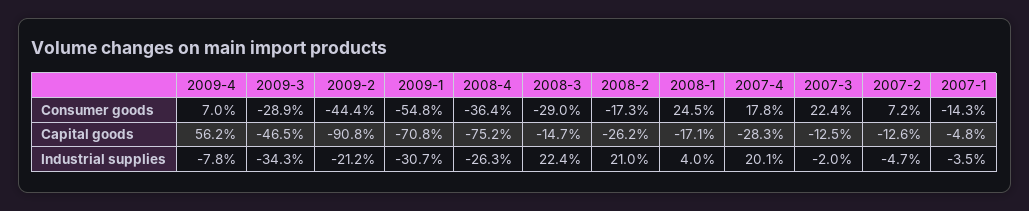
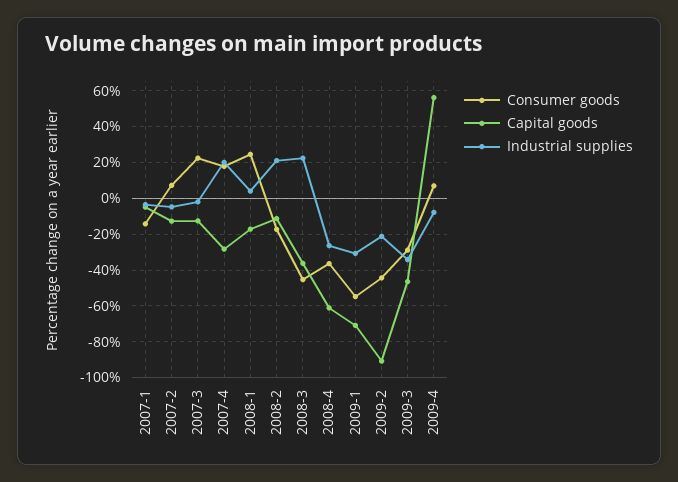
  {
    "Consumer goods": {
      "2009-4": 7,
      "2009-3": -28.9,
      "2009-2": -44.4,
      "2009-1": -54.8,
      "2008-4": -36.4,
-     "2008-3": -29,
+     "2008-3": -45,
      "2008-2": -17.3,
      "2008-1": 24.5,
      "2007-4": 17.8,
      "2007-3": 22.4,
      "2007-2": 7.2,
      "2007-1": -14.3
    },
    "Capital goods": {
      "2009-4": 56.2,
      "2009-3": -46.5,
      "2009-2": -90.8,
      "2009-1": -70.8,
-     "2008-4": -75.2,
+     "2008-4": -60,
-     "2008-3": -14.7,
+     "2008-3": -35,
-     "2008-2": -26.2,
+     "2008-2": -10,
      "2008-1": -17.1,
      "2007-4": -28.3,
      "2007-3": -12.5,
      "2007-2": -12.6,
      "2007-1": -4.8
    },
    "Industrial supplies": {
      "2009-4": -7.8,
      "2009-3": -34.3,
      "2009-2": -21.2,
      "2009-1": -30.7,
      "2008-4": -26.3,
      "2008-3": 22.4,
      "2008-2": 21,
      "2008-1": 4,
      "2007-4": 20.1,
      "2007-3": -2,
      "2007-2": -4.7,
      "2007-1": -3.5
    }
  }

